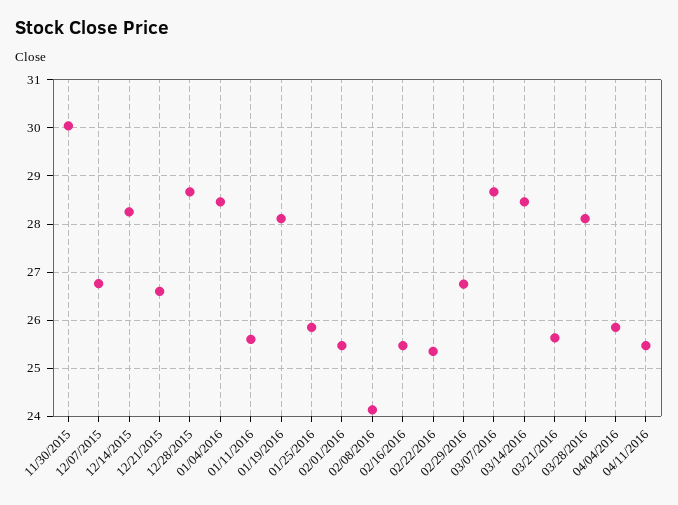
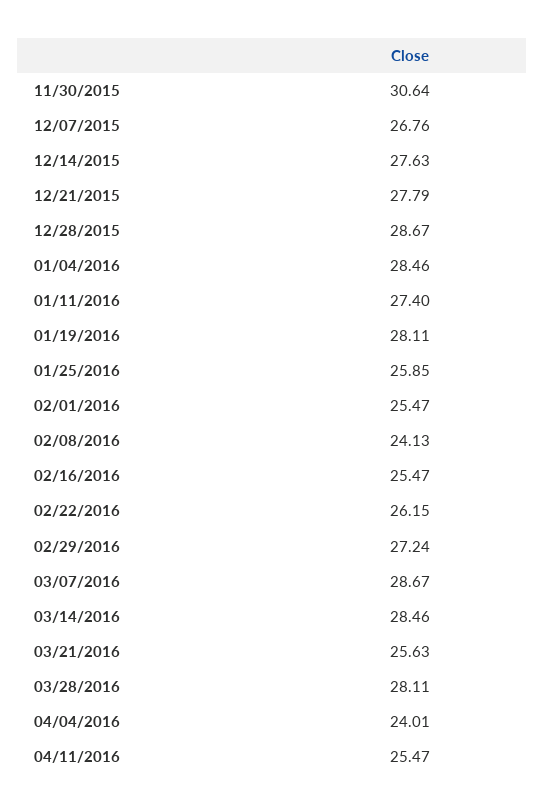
  {
-   "11/30/2015": 30,
+   "11/30/2015": 30.64,
    "12/07/2015": 26.76,
-   "12/14/2015": 28.2,
+   "12/14/2015": 27.63,
-   "12/21/2015": 26.6,
+   "12/21/2015": 27.79,
    "12/28/2015": 28.67,
    "01/04/2016": 28.46,
-   "01/11/2016": 25.6,
+   "01/11/2016": 27.4,
    "01/19/2016": 28.11,
    "01/25/2016": 25.85,
    "02/01/2016": 25.47,
    "02/08/2016": 24.13,
    "02/16/2016": 25.47,
-   "02/22/2016": 25.4,
+   "02/22/2016": 26.15,
-   "02/29/2016": 26.8,
+   "02/29/2016": 27.24,
    "03/07/2016": 28.67,
    "03/14/2016": 28.46,
    "03/21/2016": 25.63,
    "03/28/2016": 28.11,
-   "04/04/2016": 25.8,
+   "04/04/2016": 24.01,
    "04/11/2016": 25.47
  }

